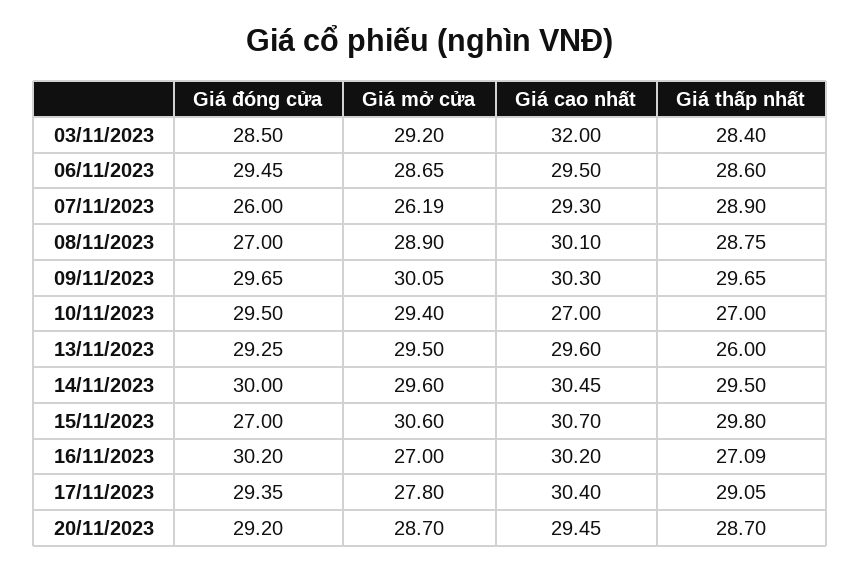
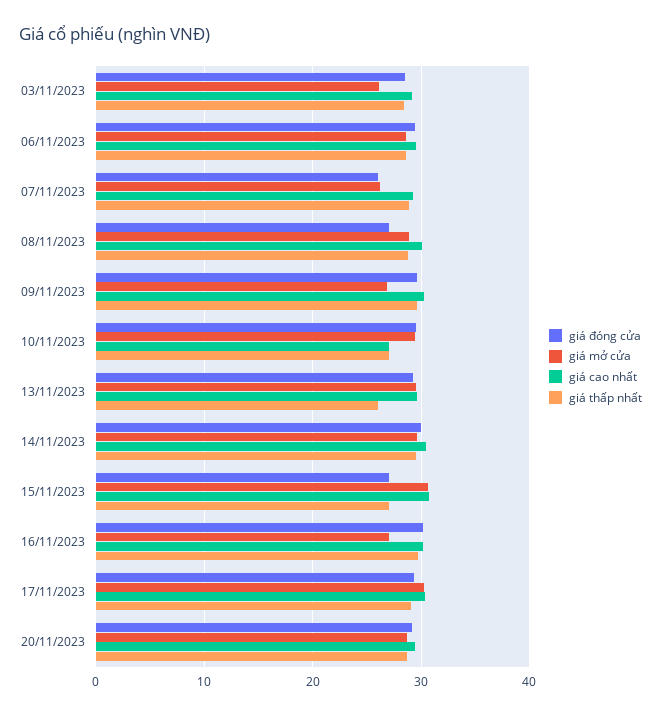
  {
    "Giá đóng cửa": {
      "03/11/2023": 28.5,
      "06/11/2023": 29.45,
      "07/11/2023": 26,
      "08/11/2023": 27,
      "09/11/2023": 29.65,
      "10/11/2023": 29.5,
      "13/11/2023": 29.25,
      "14/11/2023": 30,
      "15/11/2023": 27,
      "16/11/2023": 30.2,
      "17/11/2023": 29.35,
      "20/11/2023": 29.2
    },
    "Giá mở cửa": {
-     "03/11/2023": 29.2,
+     "03/11/2023": 26,
      "06/11/2023": 28.65,
      "07/11/2023": 26.19,
      "08/11/2023": 28.9,
-     "09/11/2023": 30.05,
+     "09/11/2023": 27,
      "10/11/2023": 29.4,
      "13/11/2023": 29.5,
      "14/11/2023": 29.6,
      "15/11/2023": 30.6,
      "16/11/2023": 27,
-     "17/11/2023": 27.8,
+     "17/11/2023": 30,
      "20/11/2023": 28.7
    },
    "Giá cao nhất": {
-     "03/11/2023": 32,
+     "03/11/2023": 29,
      "06/11/2023": 29.5,
      "07/11/2023": 29.3,
      "08/11/2023": 30.1,
      "09/11/2023": 30.3,
      "10/11/2023": 27,
      "13/11/2023": 29.6,
      "14/11/2023": 30.45,
      "15/11/2023": 30.7,
      "16/11/2023": 30.2,
      "17/11/2023": 30.4,
      "20/11/2023": 29.45
    },
    "Giá thấp nhất": {
      "03/11/2023": 28.4,
      "06/11/2023": 28.6,
      "07/11/2023": 28.9,
      "08/11/2023": 28.75,
      "09/11/2023": 29.65,
      "10/11/2023": 27,
      "13/11/2023": 26,
      "14/11/2023": 29.5,
-     "15/11/2023": 29.8,
+     "15/11/2023": 27,
-     "16/11/2023": 27.09,
+     "16/11/2023": 30,
      "17/11/2023": 29.05,
      "20/11/2023": 28.7
    }
  }

